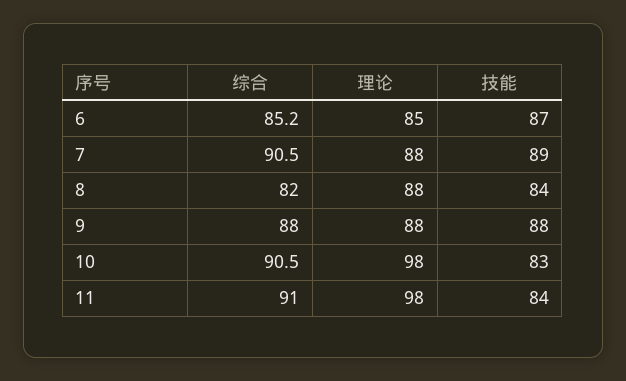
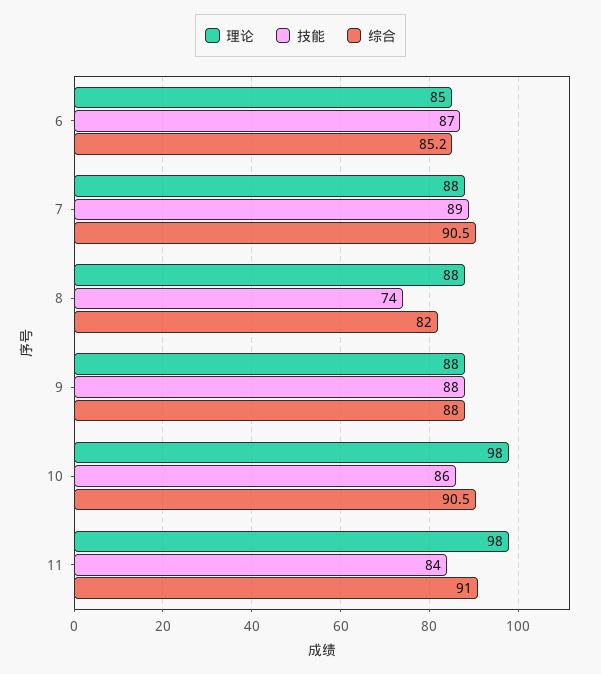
  {
    "综合": {
      "6": 85.2,
      "7": 90.5,
      "8": 82,
      "9": 88,
      "10": 90.5,
      "11": 91
    },
    "理论": {
      "6": 85,
      "7": 88,
      "8": 88,
      "9": 88,
      "10": 98,
      "11": 98
    },
    "技能": {
      "6": 87,
      "7": 89,
-     "8": 84,
+     "8": 74,
      "9": 88,
-     "10": 83,
+     "10": 86,
      "11": 84
    }
  }

